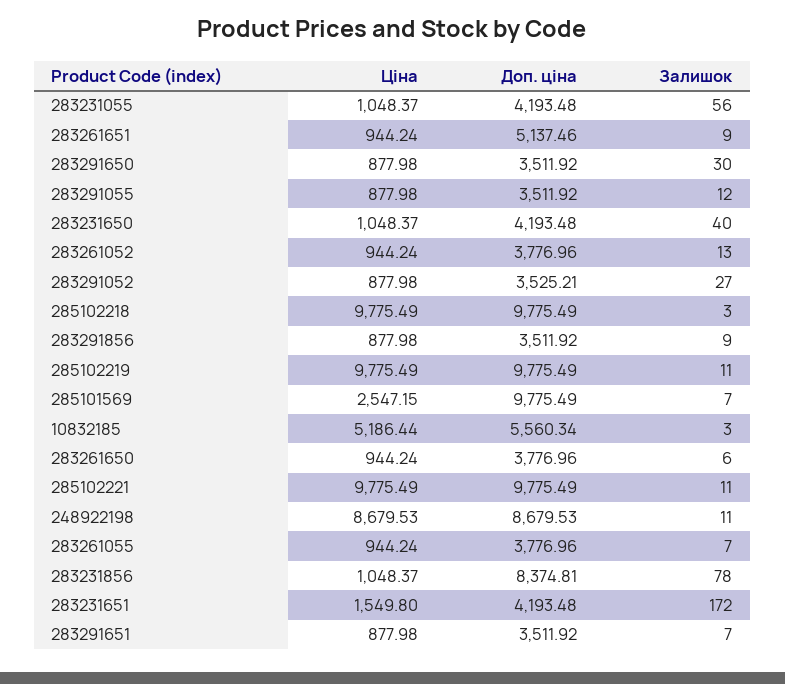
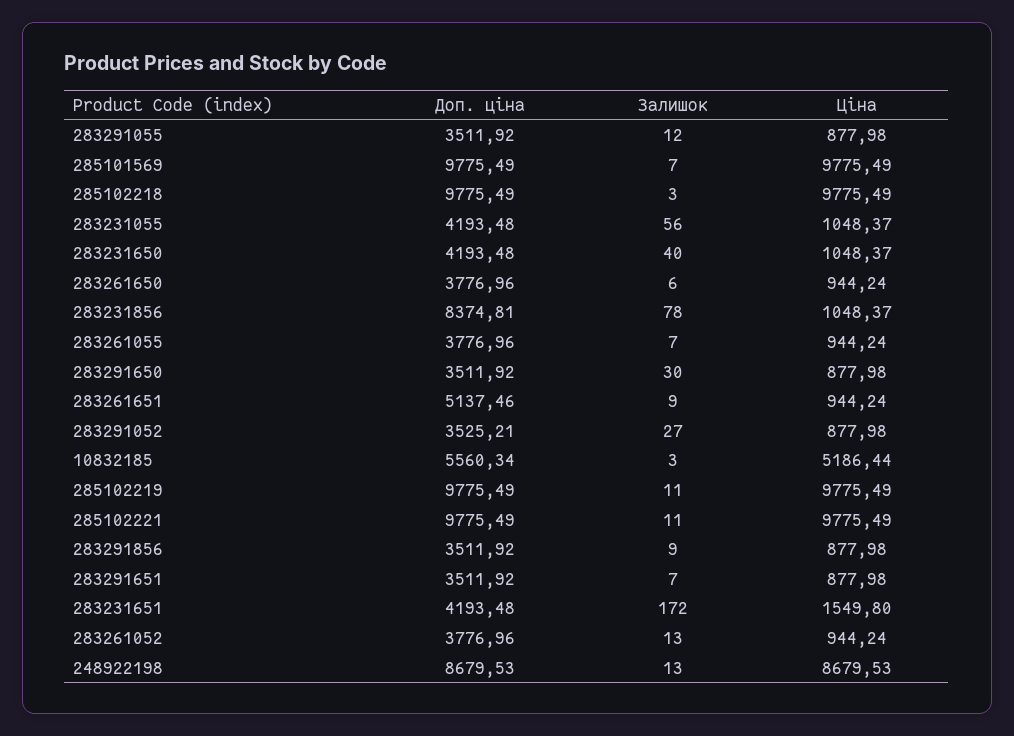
  {
    "Ціна": {
      "283231055": 1048.37,
      "283261651": 944.24,
      "283291650": 877.98,
      "283291055": 877.98,
      "283231650": 1048.37,
      "283261052": 944.24,
      "283291052": 877.98,
      "285102218": 9775.49,
      "283291856": 877.98,
      "285102219": 9775.49,
-     "285101569": 2547.15,
+     "285101569": 9775.49,
      "10832185": 5186.44,
      "283261650": 944.24,
      "285102221": 9775.49,
      "248922198": 8679.53,
      "283261055": 944.24,
      "283231856": 1048.37,
      "283231651": 1549.8,
      "283291651": 877.98
    },
    "Доп. ціна": {
      "283231055": 4193.48,
      "283261651": 5137.46,
      "283291650": 3511.92,
      "283291055": 3511.92,
      "283231650": 4193.48,
      "283261052": 3776.96,
      "283291052": 3525.21,
      "285102218": 9775.49,
      "283291856": 3511.92,
      "285102219": 9775.49,
      "285101569": 9775.49,
      "10832185": 5560.34,
      "283261650": 3776.96,
      "285102221": 9775.49,
      "248922198": 8679.53,
      "283261055": 3776.96,
      "283231856": 8374.81,
      "283231651": 4193.48,
      "283291651": 3511.92
    },
    "Залишок": {
      "283231055": 56,
      "283261651": 9,
      "283291650": 30,
      "283291055": 12,
      "283231650": 40,
      "283261052": 13,
      "283291052": 27,
      "285102218": 3,
      "283291856": 9,
      "285102219": 11,
      "285101569": 7,
      "10832185": 3,
      "283261650": 6,
      "285102221": 11,
-     "248922198": 11,
+     "248922198": 13,
      "283261055": 7,
      "283231856": 78,
      "283231651": 172,
      "283291651": 7
    }
  }

